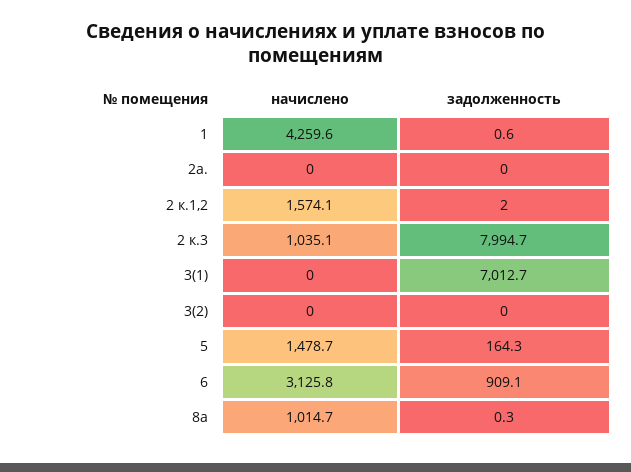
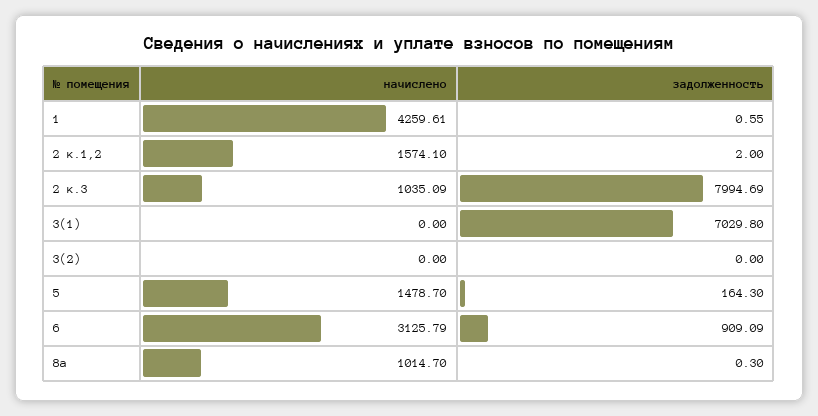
  {
    "начислено": {
      "1": 4259.61,
-     "2а.": 0,
      "2 к.1,2": 1574.1,
      "2 к.3": 1035.09,
      "3(1)": 0,
      "3(2)": 0,
      "5": 1478.7,
      "6": 3125.79,
      "8а": 1014.7
    },
    "задолженность": {
      "1": 0.55,
-     "2а.": 0,
      "2 к.1,2": 2,
      "2 к.3": 7994.69,
-     "3(1)": 7012.7,
+     "3(1)": 7029.8,
      "3(2)": 0,
      "5": 164.3,
      "6": 909.09,
      "8а": 0.3
    }
  }

